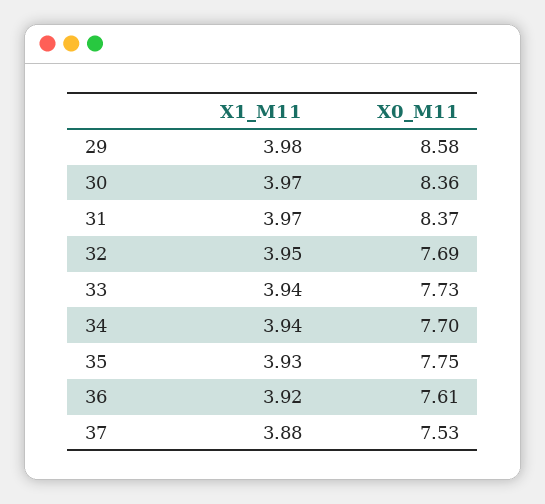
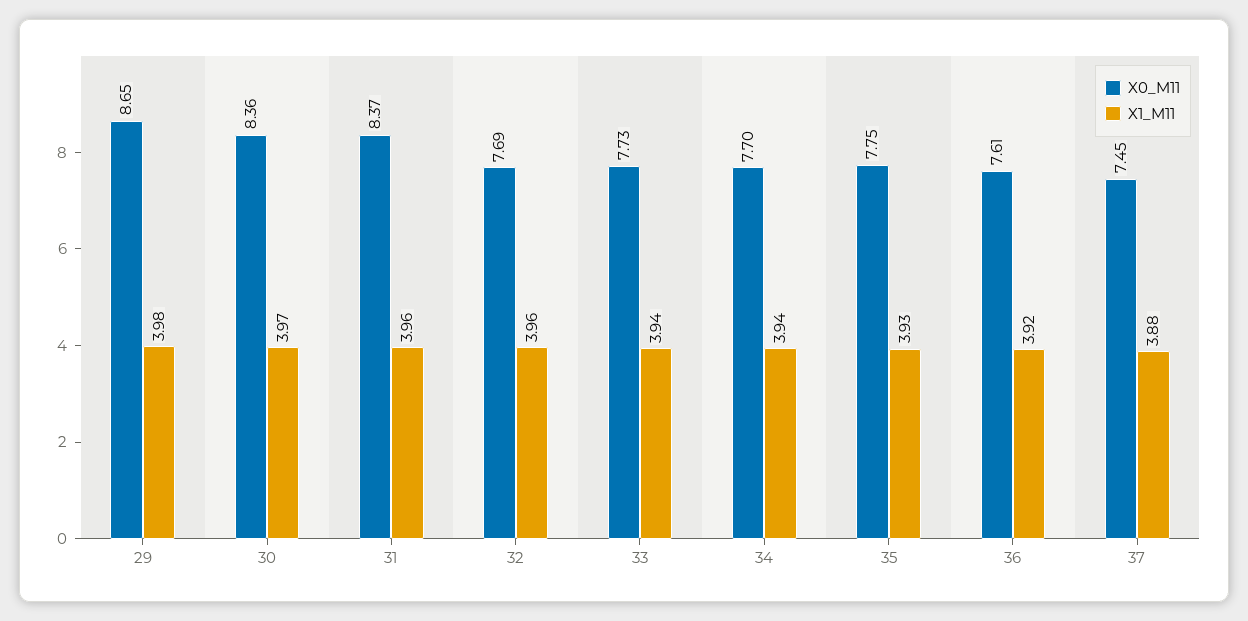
  {
    "X1_M11": {
      "29": 3.98,
      "30": 3.97,
-     "31": 3.97,
+     "31": 3.96,
-     "32": 3.95,
+     "32": 3.96,
      "33": 3.94,
      "34": 3.94,
      "35": 3.93,
      "36": 3.92,
      "37": 3.88
    },
    "X0_M11": {
-     "29": 8.58,
+     "29": 8.65,
      "30": 8.36,
      "31": 8.37,
      "32": 7.69,
      "33": 7.73,
      "34": 7.7,
      "35": 7.75,
      "36": 7.61,
-     "37": 7.53
+     "37": 7.45
    }
  }

